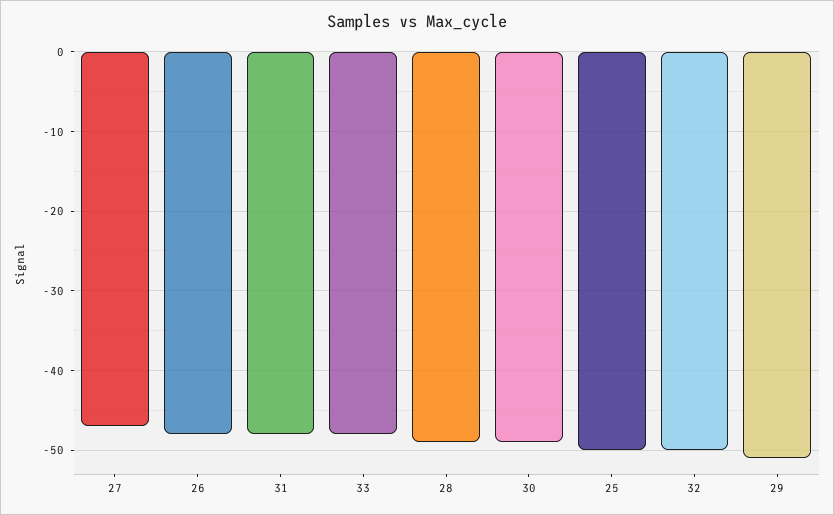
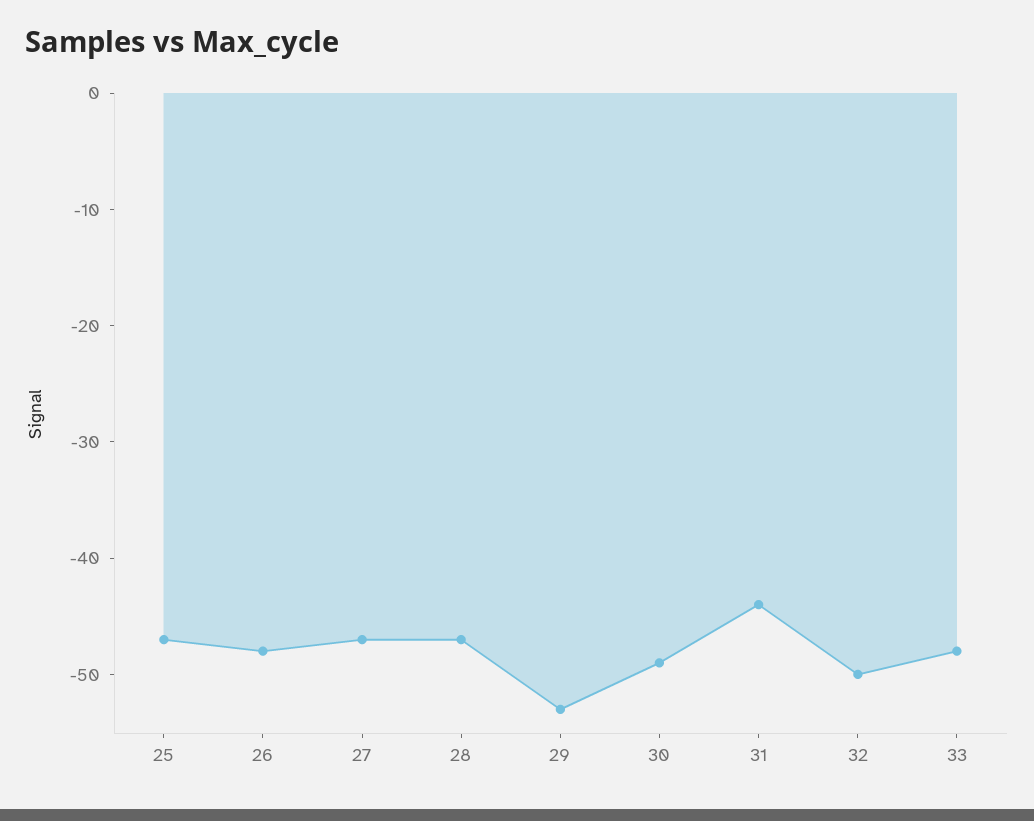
  {
    "27": -47,
    "26": -48,
-   "31": -48,
+   "31": -44,
    "33": -48,
-   "28": -49,
+   "28": -47,
    "30": -49,
-   "25": -50,
+   "25": -47,
    "32": -50,
-   "29": -51
+   "29": -53
  }

